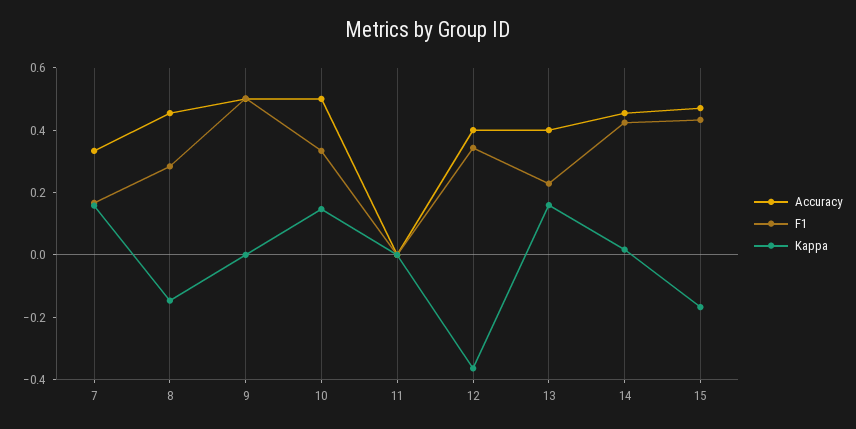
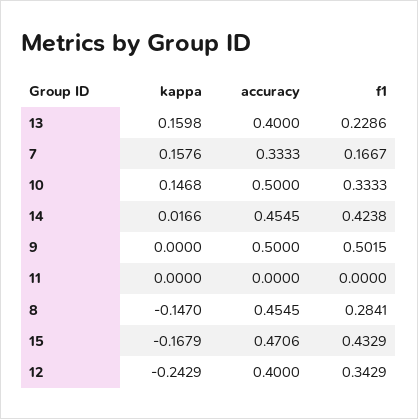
  {
    "Accuracy": {
      "7": 0.3333,
      "8": 0.4545,
      "9": 0.5,
      "10": 0.5,
      "11": 0,
      "12": 0.4,
      "13": 0.4,
      "14": 0.4545,
      "15": 0.4706
    },
    "F1": {
      "7": 0.1667,
      "8": 0.2841,
      "9": 0.5015,
      "10": 0.3333,
      "11": 0,
      "12": 0.3429,
      "13": 0.2286,
      "14": 0.4238,
      "15": 0.4329
    },
    "Kappa": {
      "7": 0.1576,
      "8": -0.147,
      "9": 0,
      "10": 0.1468,
      "11": 0,
-     "12": -0.35,
+     "12": -0.2429,
      "13": 0.1598,
      "14": 0.0166,
      "15": -0.1679
    }
  }

